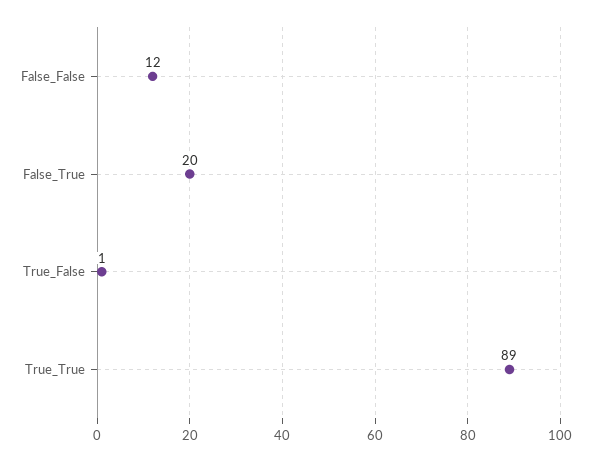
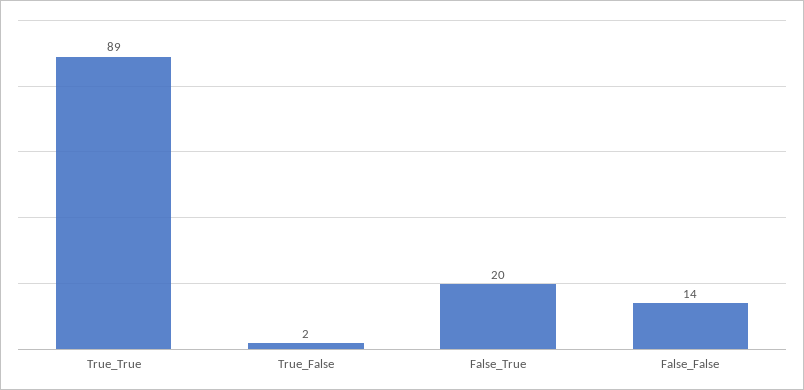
  {
-   "False_False": 12,
+   "False_False": 14,
    "False_True": 20,
-   "True_False": 1,
+   "True_False": 2,
    "True_True": 89
  }

